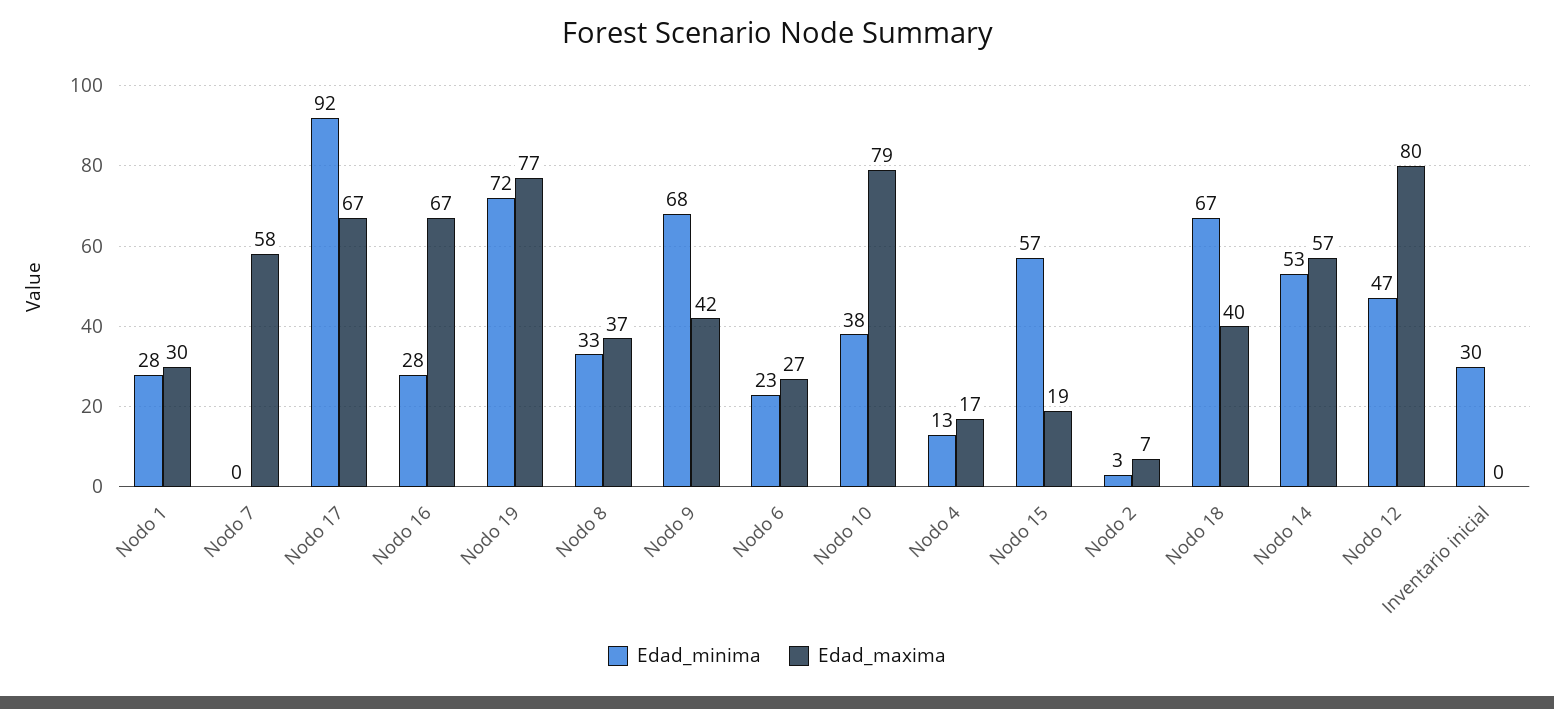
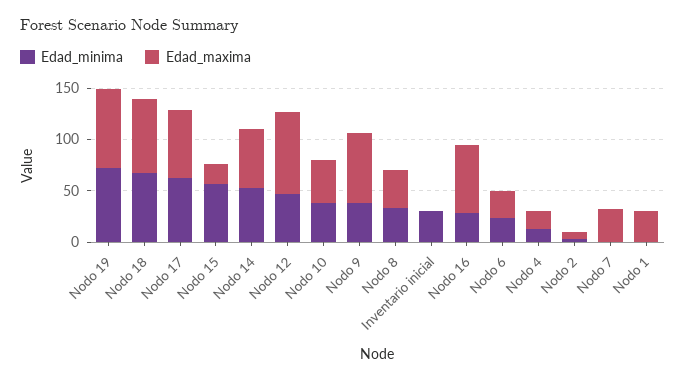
  {
    "Edad_minima": {
-     "Nodo 1": 28,
+     "Nodo 1": 0,
      "Nodo 7": 0,
-     "Nodo 17": 92,
+     "Nodo 17": 60,
      "Nodo 16": 28,
      "Nodo 19": 72,
      "Nodo 8": 33,
-     "Nodo 9": 68,
+     "Nodo 9": 40,
      "Nodo 6": 23,
      "Nodo 10": 38,
      "Nodo 4": 13,
      "Nodo 15": 57,
      "Nodo 2": 3,
      "Nodo 18": 67,
      "Nodo 14": 53,
      "Nodo 12": 47,
      "Inventario inicial": 30
    },
    "Edad_maxima": {
      "Nodo 1": 30,
-     "Nodo 7": 58,
+     "Nodo 7": 30,
      "Nodo 17": 67,
      "Nodo 16": 67,
      "Nodo 19": 77,
      "Nodo 8": 37,
-     "Nodo 9": 42,
+     "Nodo 9": 70,
      "Nodo 6": 27,
-     "Nodo 10": 79,
+     "Nodo 10": 40,
      "Nodo 4": 17,
      "Nodo 15": 19,
      "Nodo 2": 7,
-     "Nodo 18": 40,
+     "Nodo 18": 70,
      "Nodo 14": 57,
      "Nodo 12": 80,
      "Inventario inicial": 0
    }
  }

